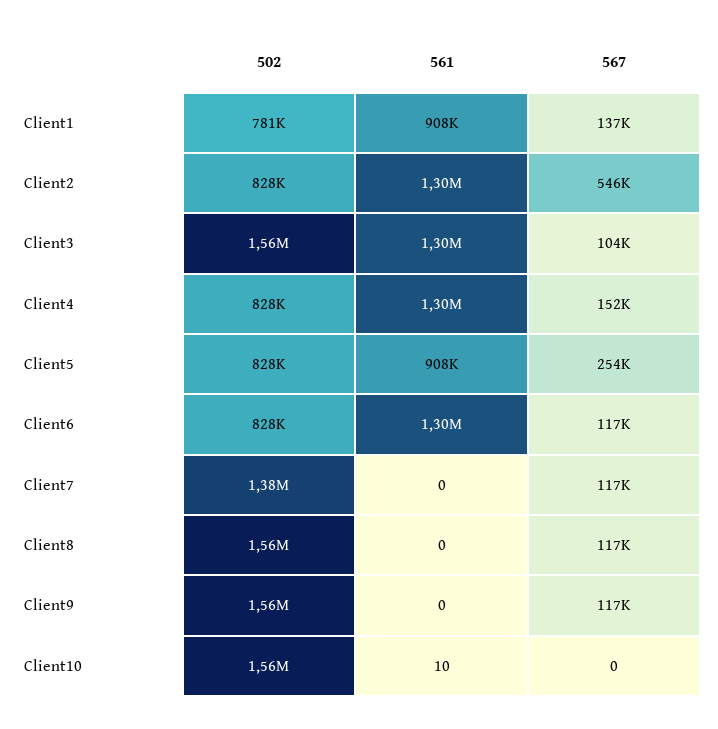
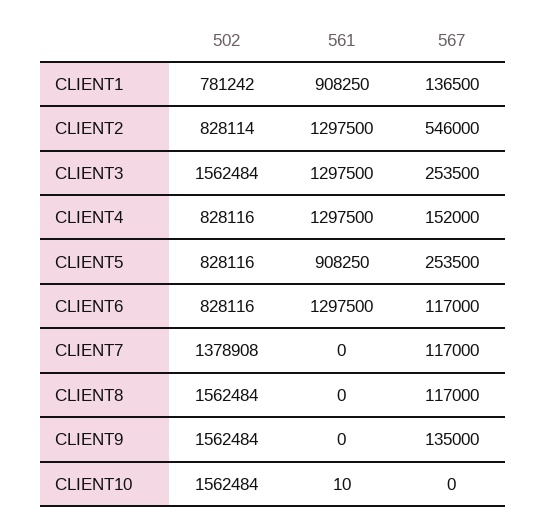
  {
    "502": {
      "Client1": 781242,
      "Client2": 828114,
      "Client3": 1562484,
      "Client4": 828116,
      "Client5": 828116,
      "Client6": 828116,
      "Client7": 1378908,
      "Client8": 1562484,
      "Client9": 1562484,
      "Client10": 1562484
    },
    "561": {
      "Client1": 908250,
      "Client2": 1297500,
      "Client3": 1297500,
      "Client4": 1297500,
      "Client5": 908250,
      "Client6": 1297500,
      "Client7": 0,
      "Client8": 0,
      "Client9": 0,
      "Client10": 10
    },
    "567": {
      "Client1": 136500,
      "Client2": 546000,
-     "Client3": 104000,
+     "Client3": 253500,
      "Client4": 152000,
      "Client5": 253500,
      "Client6": 117000,
      "Client7": 117000,
      "Client8": 117000,
-     "Client9": 117000,
+     "Client9": 135000,
      "Client10": 0
    }
  }

